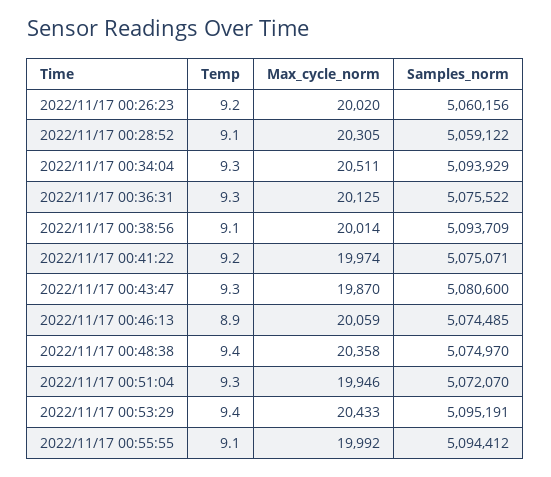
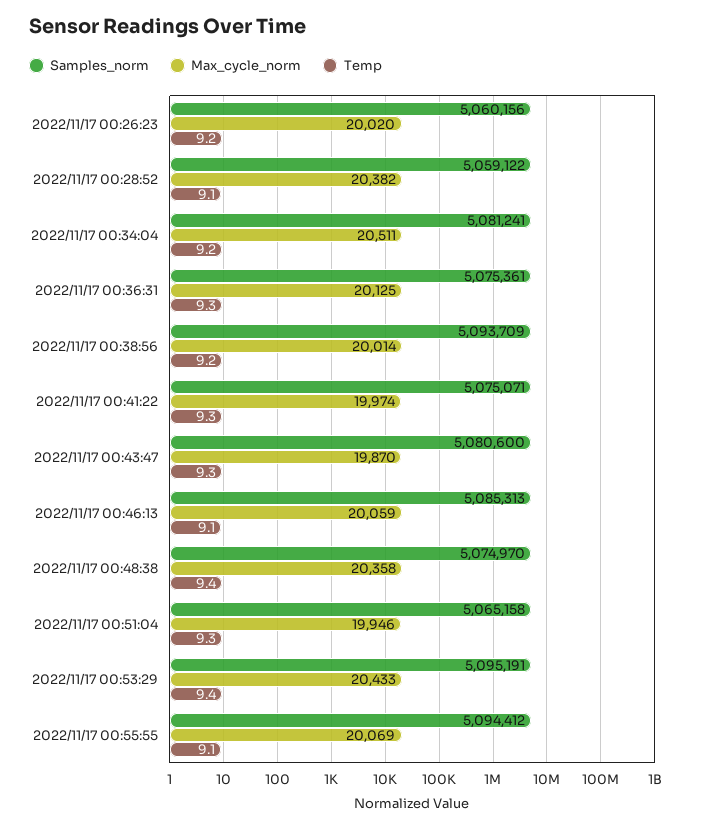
  {
    "Temp": {
      "2022/11/17 00:26:23": 9.2,
      "2022/11/17 00:28:52": 9.1,
-     "2022/11/17 00:34:04": 9.3,
+     "2022/11/17 00:34:04": 9.2,
      "2022/11/17 00:36:31": 9.3,
-     "2022/11/17 00:38:56": 9.1,
+     "2022/11/17 00:38:56": 9.2,
-     "2022/11/17 00:41:22": 9.2,
+     "2022/11/17 00:41:22": 9.3,
      "2022/11/17 00:43:47": 9.3,
-     "2022/11/17 00:46:13": 8.9,
+     "2022/11/17 00:46:13": 9.1,
      "2022/11/17 00:48:38": 9.4,
      "2022/11/17 00:51:04": 9.3,
      "2022/11/17 00:53:29": 9.4,
      "2022/11/17 00:55:55": 9.1
    },
    "Max_cycle_norm": {
      "2022/11/17 00:26:23": 20020,
-     "2022/11/17 00:28:52": 20305,
+     "2022/11/17 00:28:52": 20382,
      "2022/11/17 00:34:04": 20511,
      "2022/11/17 00:36:31": 20125,
      "2022/11/17 00:38:56": 20014,
      "2022/11/17 00:41:22": 19974,
      "2022/11/17 00:43:47": 19870,
      "2022/11/17 00:46:13": 20059,
      "2022/11/17 00:48:38": 20358,
      "2022/11/17 00:51:04": 19946,
      "2022/11/17 00:53:29": 20433,
-     "2022/11/17 00:55:55": 19992
+     "2022/11/17 00:55:55": 20069
    },
    "Samples_norm": {
      "2022/11/17 00:26:23": 5060156,
      "2022/11/17 00:28:52": 5059122,
-     "2022/11/17 00:34:04": 5093929,
+     "2022/11/17 00:34:04": 5081241,
-     "2022/11/17 00:36:31": 5075522,
+     "2022/11/17 00:36:31": 5075361,
      "2022/11/17 00:38:56": 5093709,
      "2022/11/17 00:41:22": 5075071,
      "2022/11/17 00:43:47": 5080600,
-     "2022/11/17 00:46:13": 5074485,
+     "2022/11/17 00:46:13": 5085313,
      "2022/11/17 00:48:38": 5074970,
-     "2022/11/17 00:51:04": 5072070,
+     "2022/11/17 00:51:04": 5065158,
      "2022/11/17 00:53:29": 5095191,
      "2022/11/17 00:55:55": 5094412
    }
  }

